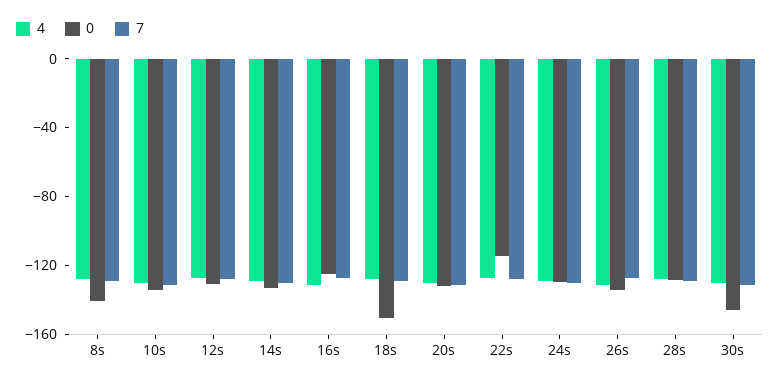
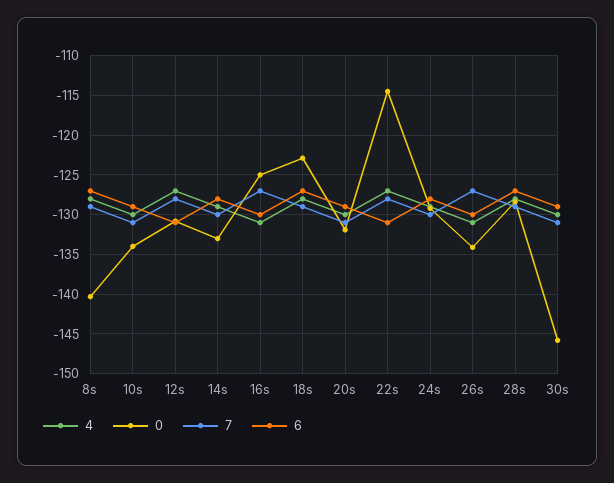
  {
    "4": {
      "8s": -128,
      "10s": -130,
      "12s": -127,
      "14s": -129,
      "16s": -131,
      "18s": -128,
      "20s": -130,
      "22s": -127,
      "24s": -129,
      "26s": -131,
      "28s": -128,
      "30s": -130
    },
    "0": {
      "8s": -140,
      "10s": -134,
      "12s": -131,
      "14s": -133,
      "16s": -125,
-     "18s": -150,
+     "18s": -123,
      "20s": -132,
      "22s": -115,
      "24s": -129,
      "26s": -134,
      "28s": -128,
      "30s": -146
    },
    "7": {
      "8s": -129,
      "10s": -131,
      "12s": -128,
      "14s": -130,
      "16s": -127,
      "18s": -129,
      "20s": -131,
      "22s": -128,
      "24s": -130,
      "26s": -127,
      "28s": -129,
      "30s": -131
-   }
+   },
+   "6": {
+     "8s": -127,
+     "10s": -129,
+     "12s": -131,
+     "14s": -128,
+     "16s": -130,
+     "18s": -127,
+     "20s": -129,
+     "22s": -131,
+     "24s": -128,
+     "26s": -130,
+     "28s": -127,
+     "30s": -129
+   }
  }

